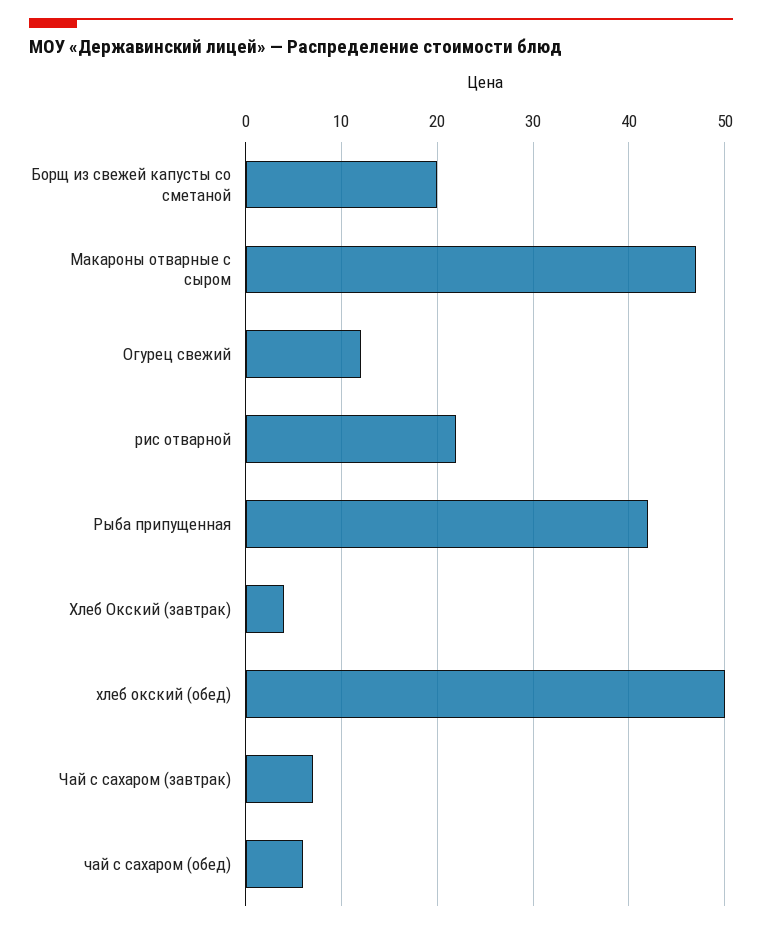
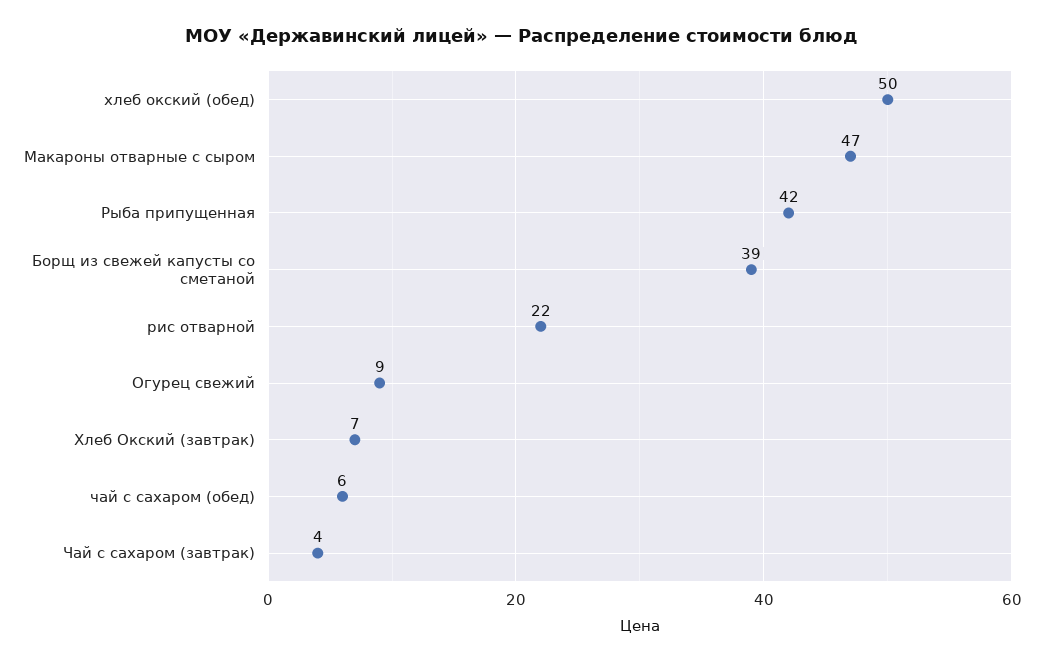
  {
-   "Борщ из свежей капусты со сметаной": 20,
+   "Борщ из свежей капусты со сметаной": 39,
    "Макароны отварные с сыром": 47,
-   "Огурец свежий": 12,
+   "Огурец свежий": 9,
    "рис отварной": 22,
    "Рыба припущенная": 42,
-   "Хлеб Окский (завтрак)": 4,
+   "Хлеб Окский (завтрак)": 7,
    "хлеб окский (обед)": 50,
-   "Чай с сахаром (завтрак)": 7,
+   "Чай с сахаром (завтрак)": 4,
    "чай с сахаром (обед)": 6
  }

